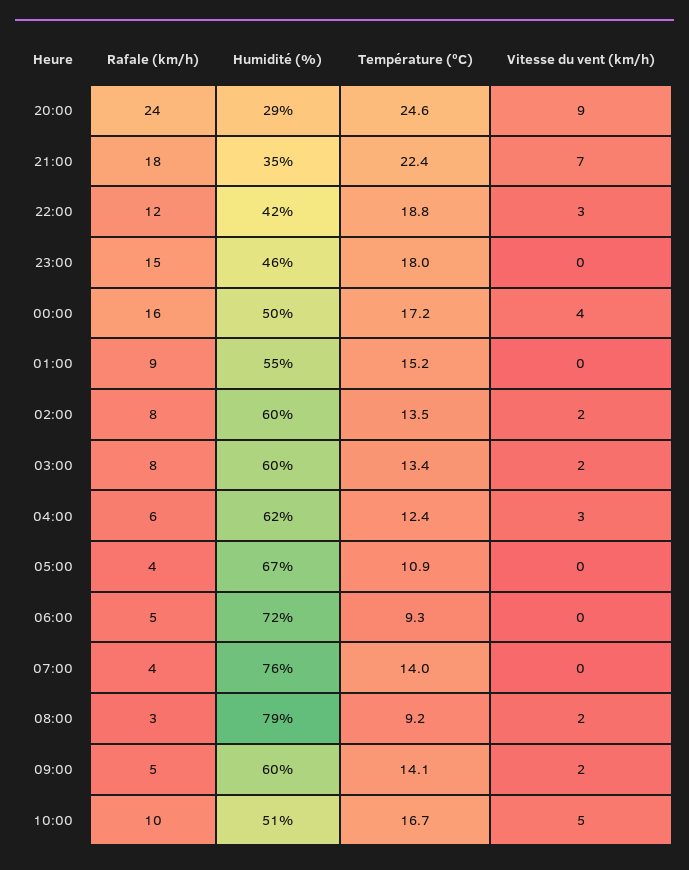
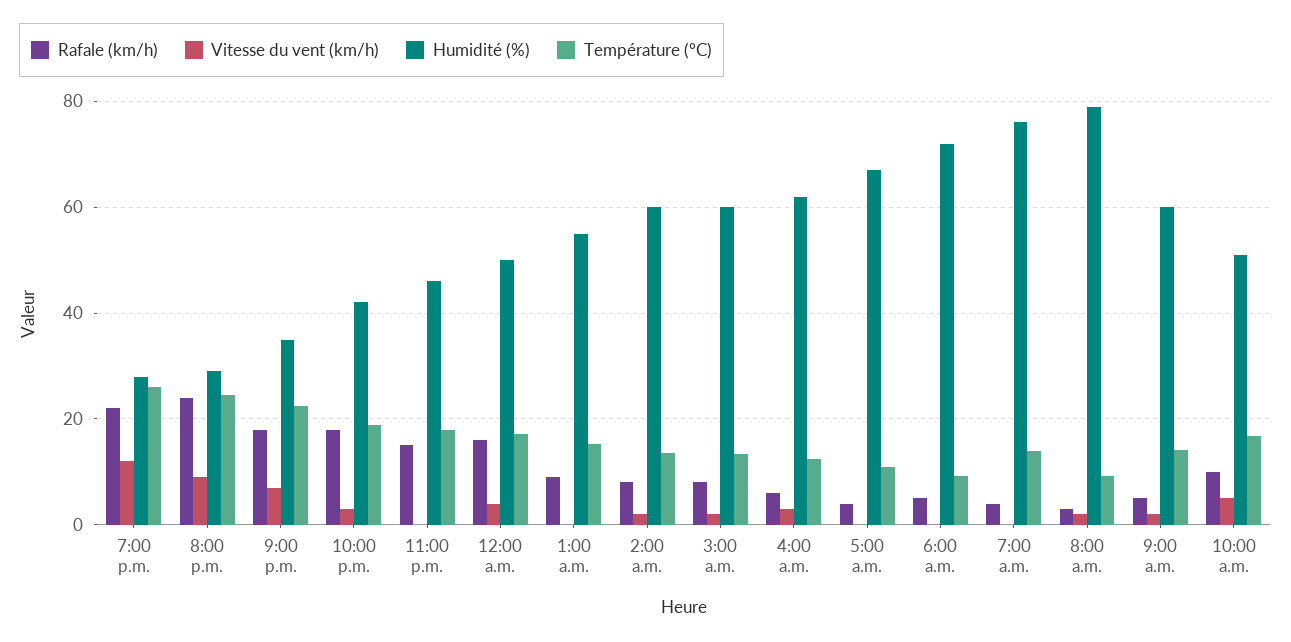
  {
    "Rafale (km/h)": {
      "20:00": 24,
      "21:00": 18,
-     "22:00": 12,
+     "22:00": 18,
      "23:00": 15,
      "00:00": 16,
      "01:00": 9,
      "02:00": 8,
      "03:00": 8,
      "04:00": 6,
      "05:00": 4,
      "06:00": 5,
      "07:00": 4,
      "08:00": 3,
      "09:00": 5,
-     "10:00": 10
+     "10:00": 10,
+     "7:00 p.m.": 22
    },
    "Humidité (%)": {
      "20:00": 29,
      "21:00": 35,
      "22:00": 42,
      "23:00": 46,
      "00:00": 50,
      "01:00": 55,
      "02:00": 60,
      "03:00": 60,
      "04:00": 62,
      "05:00": 67,
      "06:00": 72,
      "07:00": 76,
      "08:00": 79,
      "09:00": 60,
-     "10:00": 51
+     "10:00": 51,
+     "7:00 p.m.": 28
    },
    "Température (ºC)": {
      "20:00": 24.6,
      "21:00": 22.4,
      "22:00": 18.8,
      "23:00": 18,
      "00:00": 17.2,
      "01:00": 15.2,
      "02:00": 13.5,
      "03:00": 13.4,
      "04:00": 12.4,
      "05:00": 10.9,
      "06:00": 9.3,
      "07:00": 14,
      "08:00": 9.2,
      "09:00": 14.1,
-     "10:00": 16.7
+     "10:00": 16.7,
+     "7:00 p.m.": 26
    },
    "Vitesse du vent (km/h)": {
      "20:00": 9,
      "21:00": 7,
      "22:00": 3,
      "23:00": 0,
      "00:00": 4,
      "01:00": 0,
      "02:00": 2,
      "03:00": 2,
      "04:00": 3,
      "05:00": 0,
      "06:00": 0,
      "07:00": 0,
      "08:00": 2,
      "09:00": 2,
-     "10:00": 5
+     "10:00": 5,
+     "7:00 p.m.": 12
    }
  }

